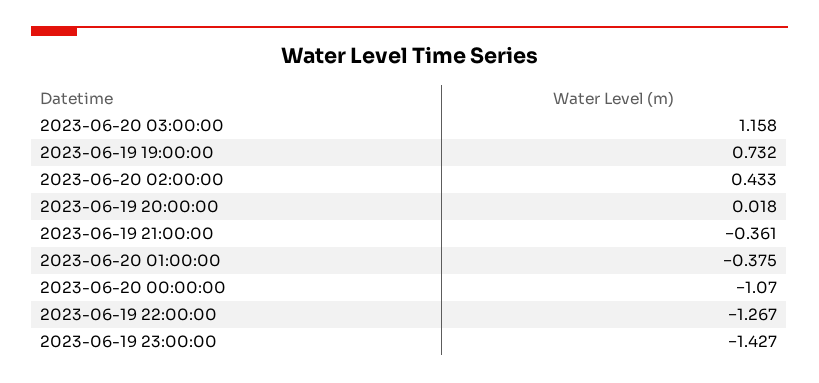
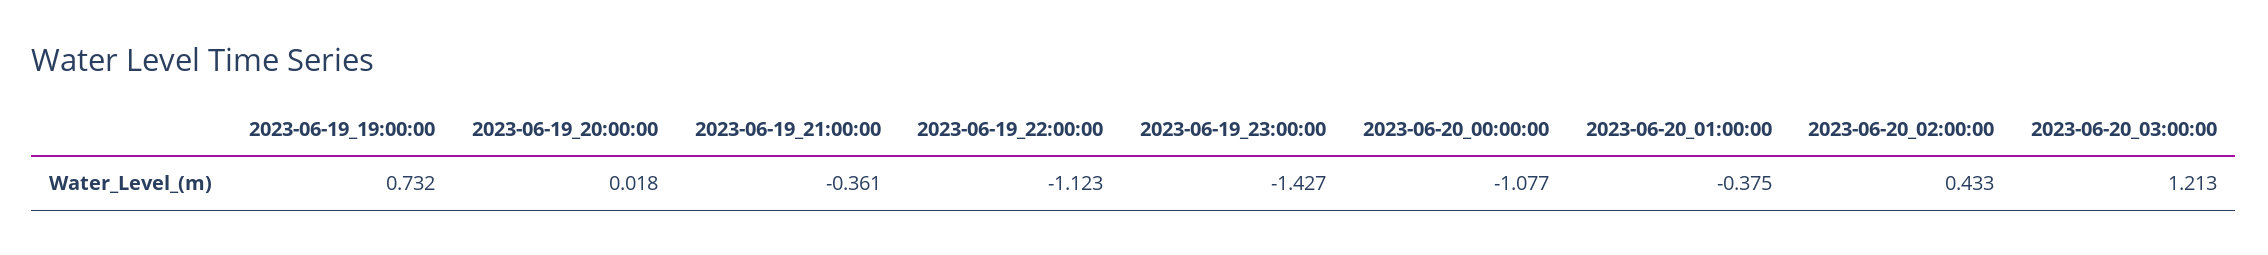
  {
-   "2023-06-20 03:00:00": 1.158,
+   "2023-06-20 03:00:00": 1.213,
    "2023-06-19 19:00:00": 0.732,
    "2023-06-20 02:00:00": 0.433,
    "2023-06-19 20:00:00": 0.018,
    "2023-06-19 21:00:00": -0.361,
    "2023-06-20 01:00:00": -0.375,
-   "2023-06-20 00:00:00": -1.07,
+   "2023-06-20 00:00:00": -1.077,
-   "2023-06-19 22:00:00": -1.267,
+   "2023-06-19 22:00:00": -1.123,
    "2023-06-19 23:00:00": -1.427
  }

